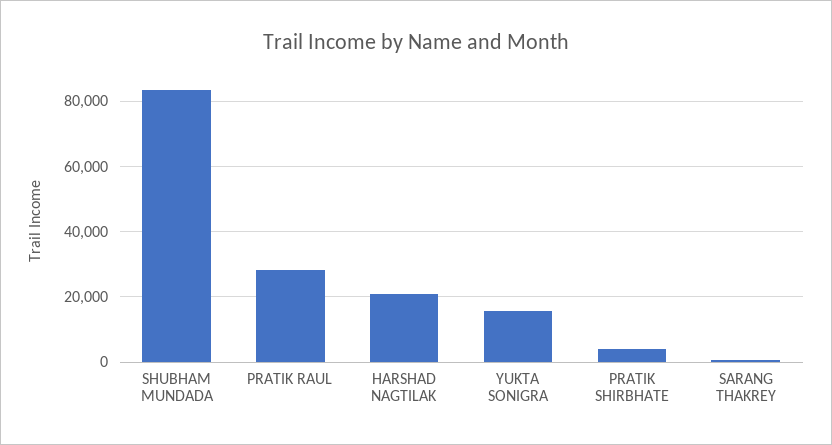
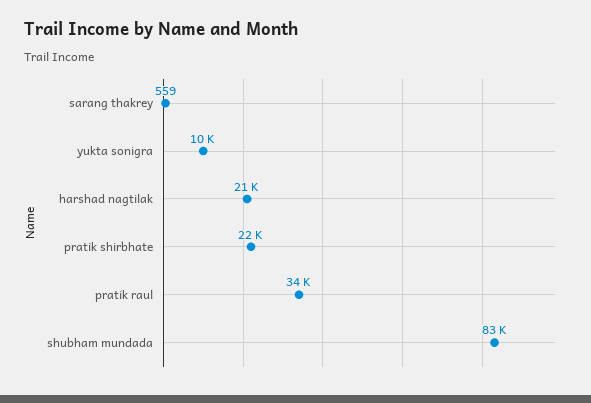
  {
    "SHUBHAM MUNDADA": 83000,
-   "PRATIK RAUL": 28000,
+   "PRATIK RAUL": 34000,
    "HARSHAD NAGTILAK": 21000,
-   "YUKTA SONIGRA": 16000,
+   "YUKTA SONIGRA": 10000,
-   "PRATIK SHIRBHATE": 4000,
+   "PRATIK SHIRBHATE": 22000,
    "SARANG THAKREY": 559
  }

